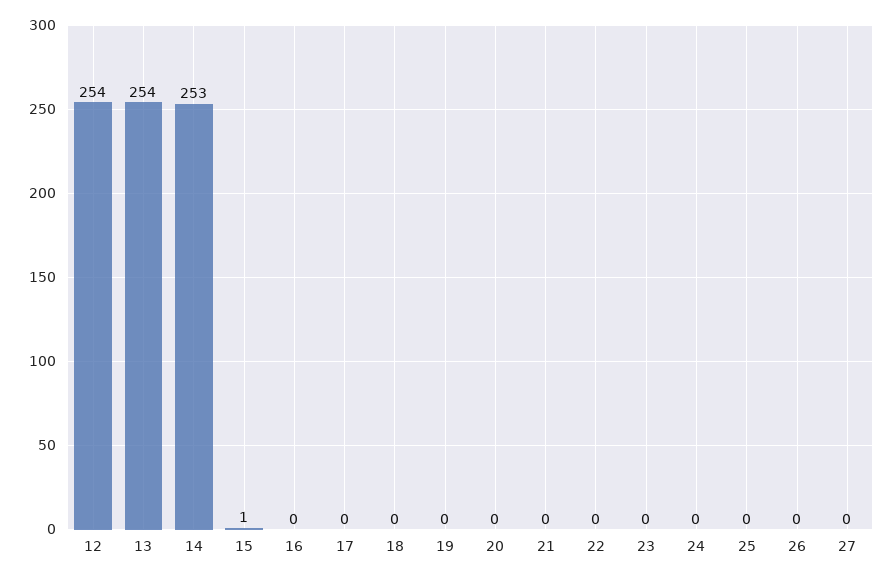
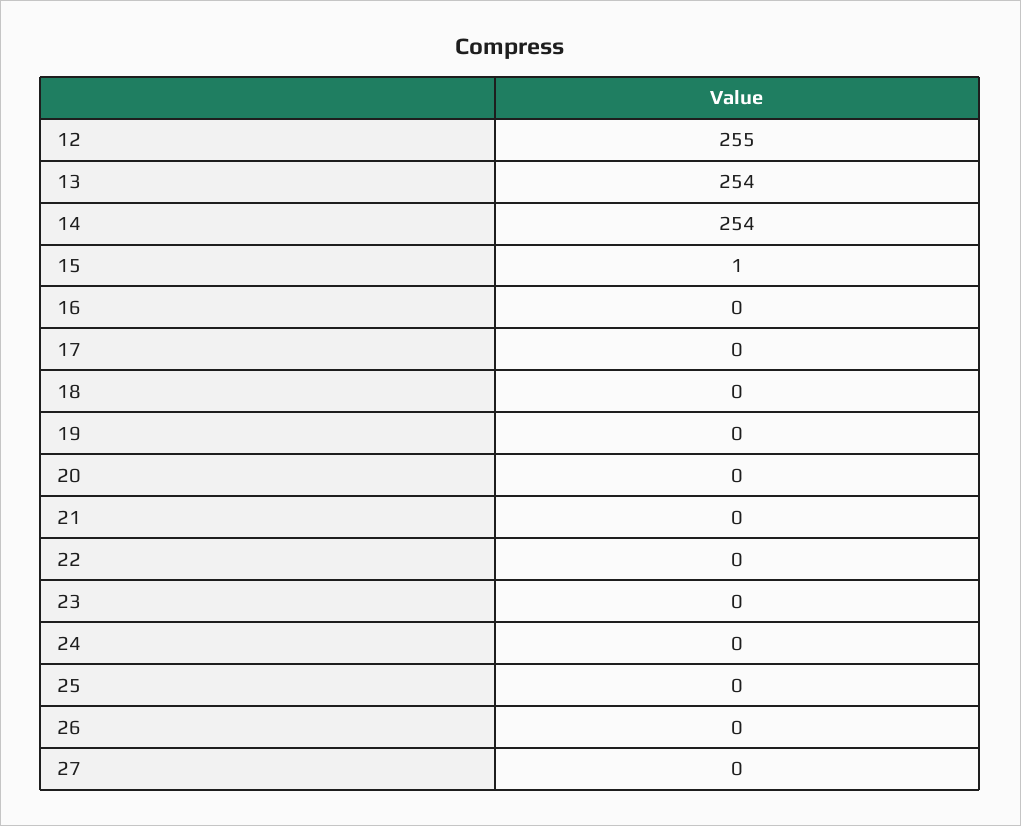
  {
-   "12": 254,
+   "12": 255,
    "13": 254,
-   "14": 253,
+   "14": 254,
    "15": 1,
    "16": 0,
    "17": 0,
    "18": 0,
    "19": 0,
    "20": 0,
    "21": 0,
    "22": 0,
    "23": 0,
    "24": 0,
    "25": 0,
    "26": 0,
    "27": 0
  }

